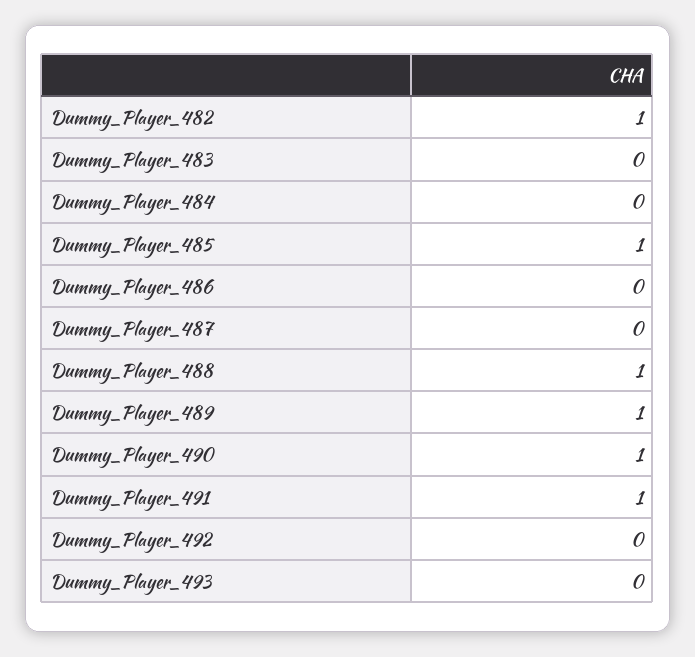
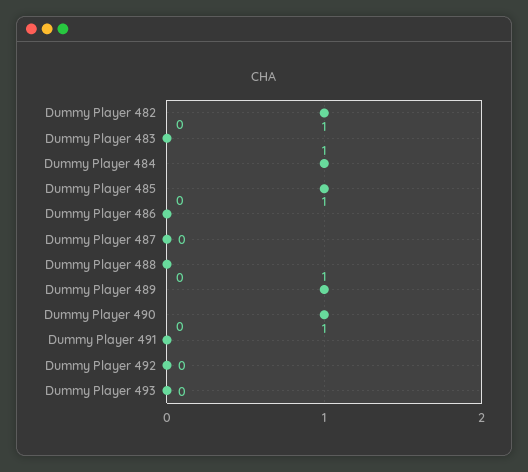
  {
    "Dummy_Player_482": 1,
    "Dummy_Player_483": 0,
-   "Dummy_Player_484": 0,
+   "Dummy_Player_484": 1,
    "Dummy_Player_485": 1,
    "Dummy_Player_486": 0,
    "Dummy_Player_487": 0,
-   "Dummy_Player_488": 1,
+   "Dummy_Player_488": 0,
    "Dummy_Player_489": 1,
    "Dummy_Player_490": 1,
-   "Dummy_Player_491": 1,
+   "Dummy_Player_491": 0,
    "Dummy_Player_492": 0,
    "Dummy_Player_493": 0
  }

